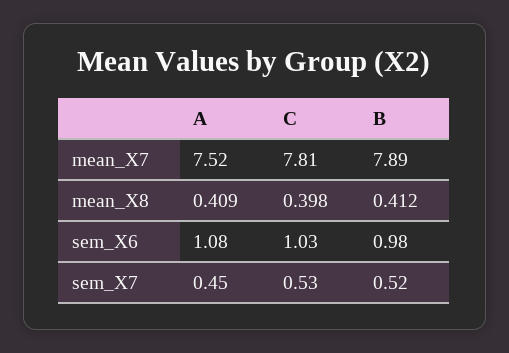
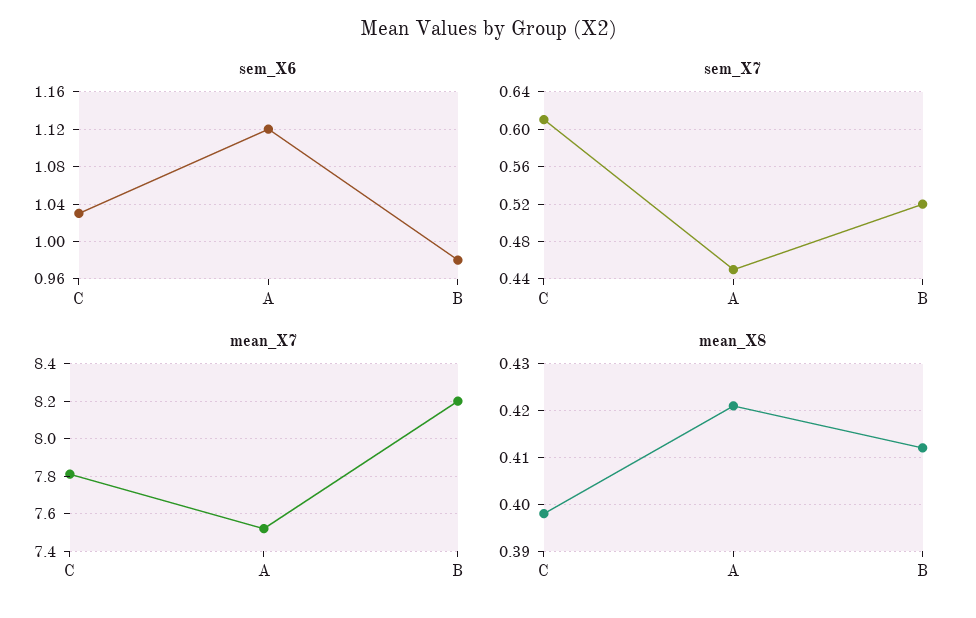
  {
    "mean_X7": {
      "A": 7.52,
      "C": 7.81,
-     "B": 7.89
+     "B": 8.2
    },
    "mean_X8": {
-     "A": 0.409,
+     "A": 0.42,
      "C": 0.398,
      "B": 0.412
    },
    "sem_X6": {
-     "A": 1.08,
+     "A": 1.12,
      "C": 1.03,
      "B": 0.98
    },
    "sem_X7": {
      "A": 0.45,
-     "C": 0.53,
+     "C": 0.61,
      "B": 0.52
    }
  }

